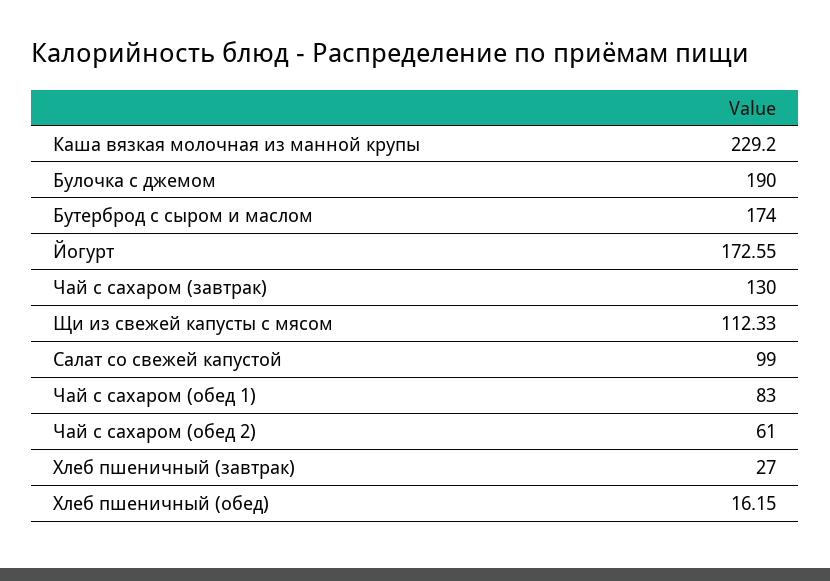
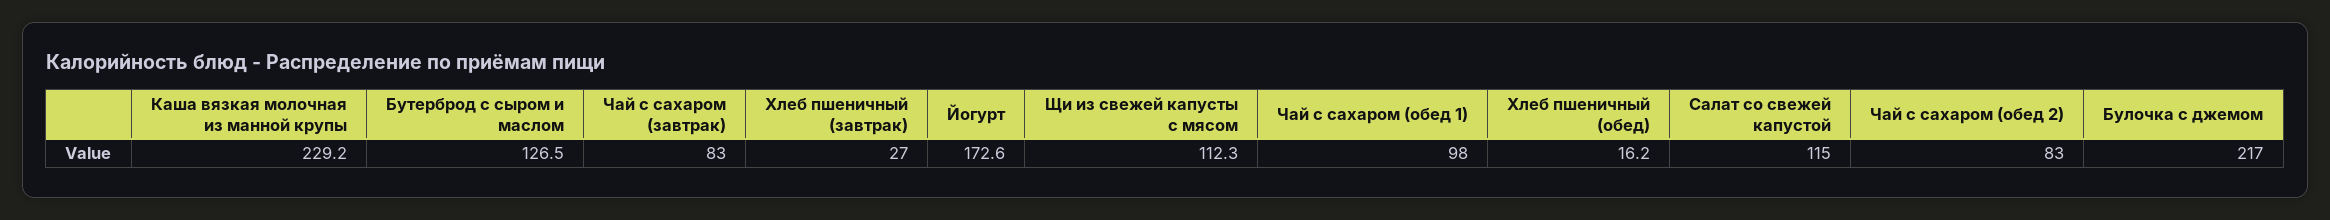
  {
    "Каша вязкая молочная из манной крупы": 229.2,
-   "Булочка с джемом": 190,
+   "Булочка с джемом": 217,
-   "Бутерброд с сыром и маслом": 174,
+   "Бутерброд с сыром и маслом": 126.5,
    "Йогурт": 172.55,
-   "Чай с сахаром (завтрак)": 130,
+   "Чай с сахаром (завтрак)": 83,
    "Щи из свежей капусты с мясом": 112.33,
-   "Салат со свежей капустой": 99,
+   "Салат со свежей капустой": 115,
-   "Чай с сахаром (обед 1)": 83,
+   "Чай с сахаром (обед 1)": 98,
-   "Чай с сахаром (обед 2)": 61,
+   "Чай с сахаром (обед 2)": 83,
    "Хлеб пшеничный (завтрак)": 27,
    "Хлеб пшеничный (обед)": 16.15
  }

